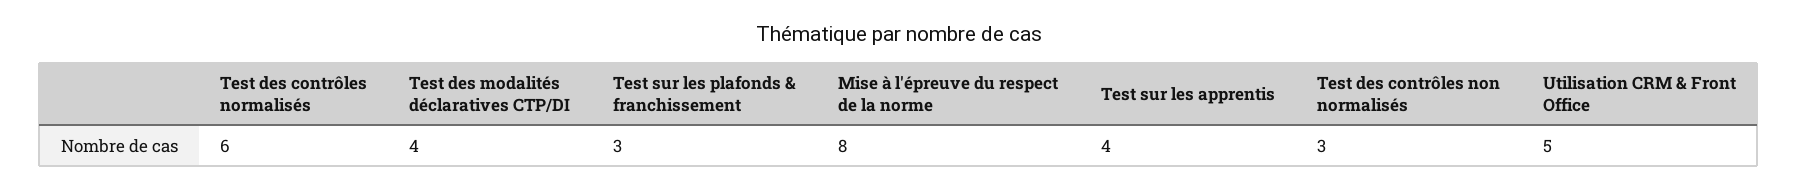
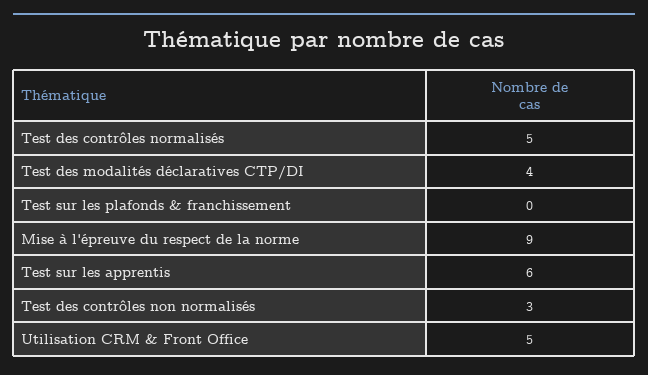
  {
-   "Test des contrôles normalisés": 6,
+   "Test des contrôles normalisés": 5,
    "Test des modalités déclaratives CTP/DI": 4,
-   "Test sur les plafonds & franchissement": 3,
+   "Test sur les plafonds & franchissement": 0,
-   "Mise à l'épreuve du respect de la norme": 8,
+   "Mise à l'épreuve du respect de la norme": 9,
-   "Test sur les apprentis": 4,
+   "Test sur les apprentis": 6,
    "Test des contrôles non normalisés": 3,
    "Utilisation CRM & Front Office": 5
  }

